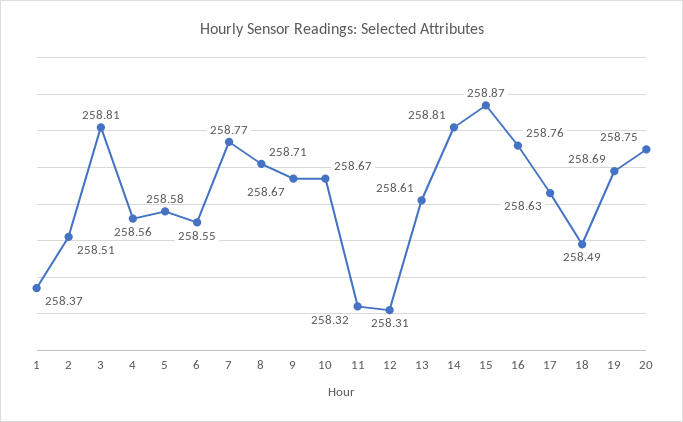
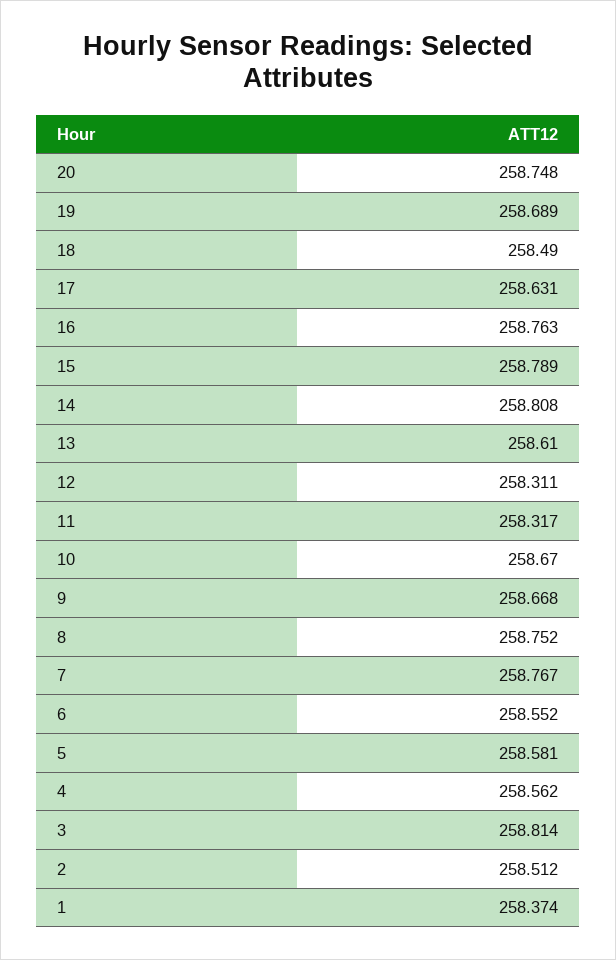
  {
    "1": 258.374,
    "2": 258.512,
    "3": 258.814,
    "4": 258.562,
    "5": 258.581,
    "6": 258.552,
    "7": 258.767,
-   "8": 258.71,
+   "8": 258.752,
    "9": 258.668,
    "10": 258.67,
    "11": 258.317,
    "12": 258.311,
    "13": 258.61,
    "14": 258.808,
-   "15": 258.87,
+   "15": 258.789,
    "16": 258.763,
    "17": 258.631,
    "18": 258.49,
    "19": 258.689,
    "20": 258.748
  }

